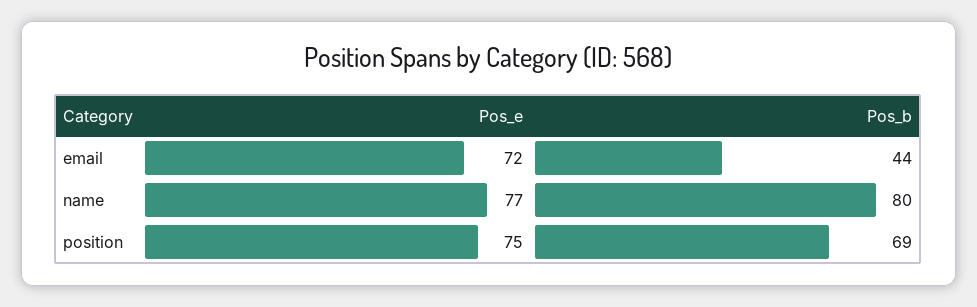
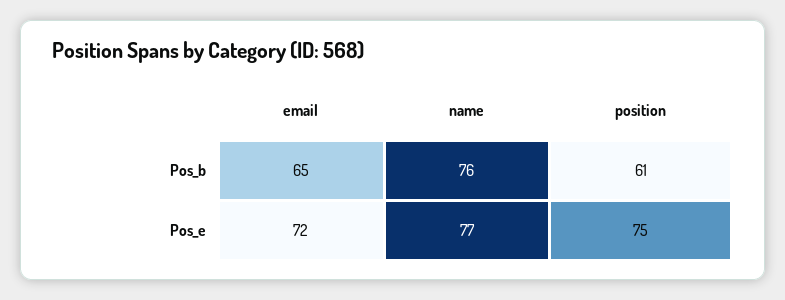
  {
    "Pos_e": {
      "email": 72,
      "name": 77,
      "position": 75
    },
    "Pos_b": {
-     "email": 44,
+     "email": 65,
-     "name": 80,
+     "name": 76,
-     "position": 69
+     "position": 61
    }
  }

